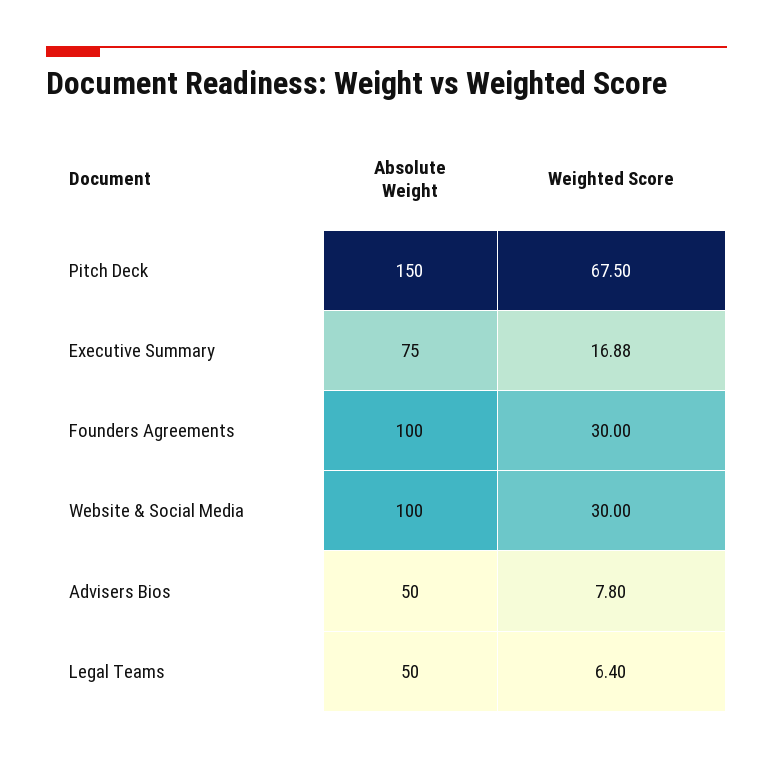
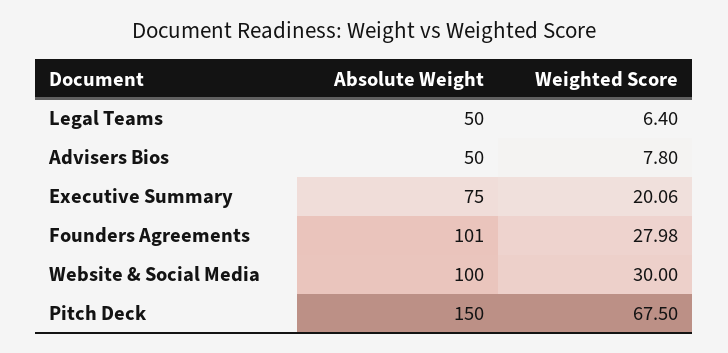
  {
    "Absolute Weight": {
      "Pitch Deck": 150,
      "Executive Summary": 75,
-     "Founders Agreements": 100,
+     "Founders Agreements": 101,
      "Website & Social Media": 100,
      "Advisers Bios": 50,
      "Legal Teams": 50
    },
    "Weighted Score": {
      "Pitch Deck": 67.5,
-     "Executive Summary": 16.88,
+     "Executive Summary": 20.06,
-     "Founders Agreements": 30,
+     "Founders Agreements": 27.98,
      "Website & Social Media": 30,
      "Advisers Bios": 7.8,
      "Legal Teams": 6.4
    }
  }

